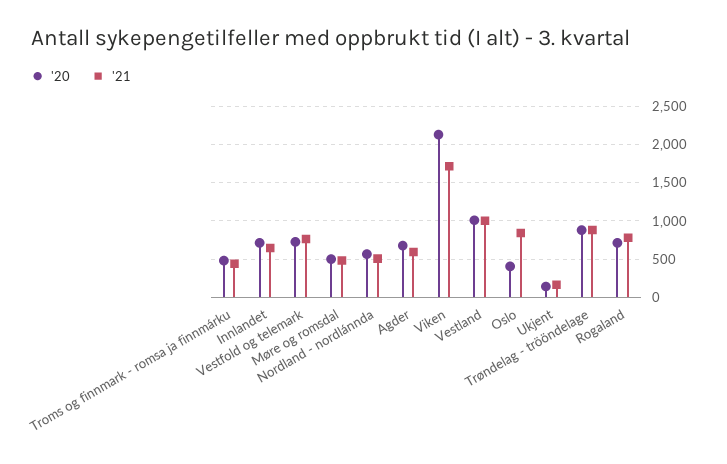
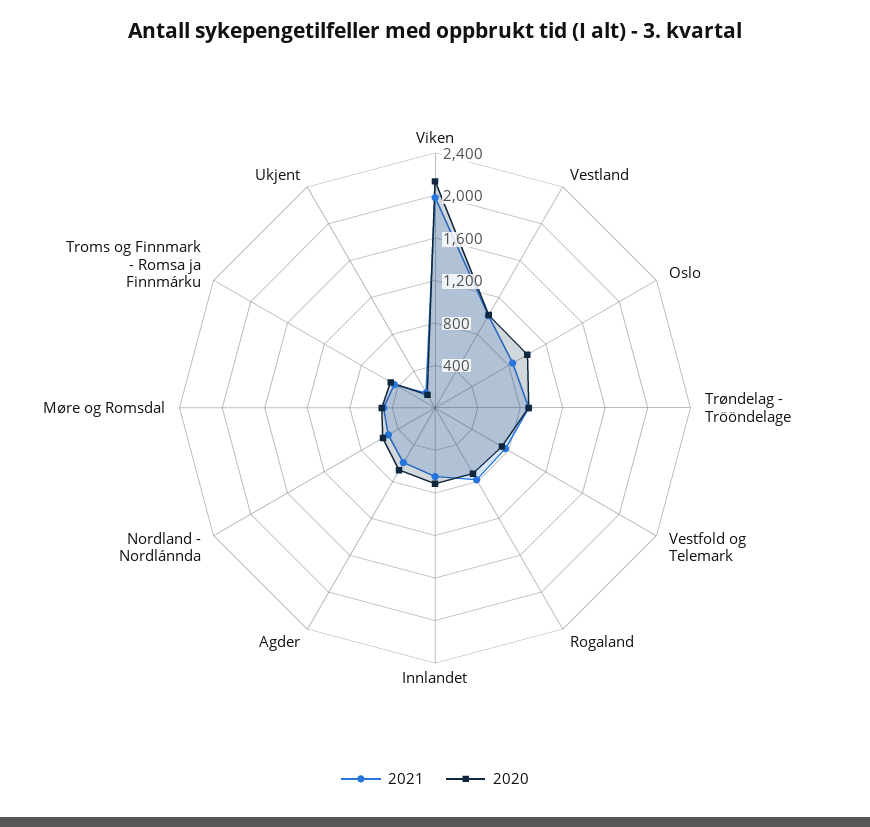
  {
    "'20": {
      "Troms og finnmark - romsa ja finnmárku": 500,
      "Innlandet": 700,
      "Vestfold og telemark": 700,
      "Møre og romsdal": 500,
      "Nordland - nordlánnda": 600,
      "Agder": 700,
      "Viken": 2100,
      "Vestland": 1000,
-     "Oslo": 400,
+     "Oslo": 1000,
      "Ukjent": 100,
      "Trøndelag - trööndelage": 900,
      "Rogaland": 700
    },
    "'21": {
      "Troms og finnmark - romsa ja finnmárku": 400,
      "Innlandet": 600,
      "Vestfold og telemark": 800,
      "Møre og romsdal": 500,
      "Nordland - nordlánnda": 500,
      "Agder": 600,
-     "Viken": 1700,
+     "Viken": 2000,
      "Vestland": 1000,
      "Oslo": 800,
      "Ukjent": 200,
      "Trøndelag - trööndelage": 900,
      "Rogaland": 800
    }
  }

